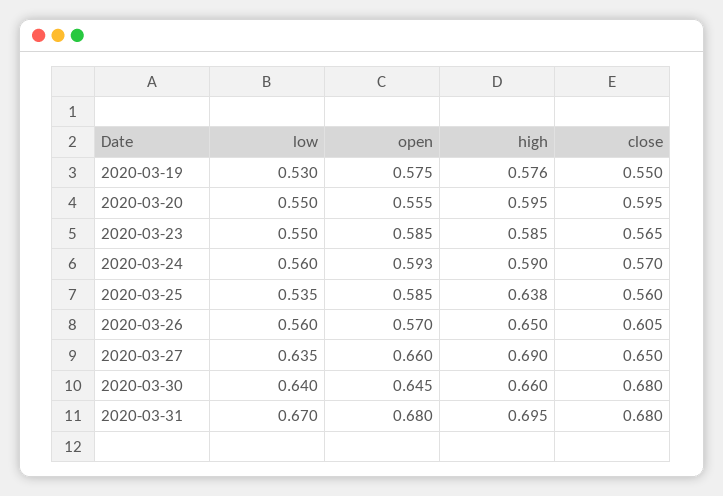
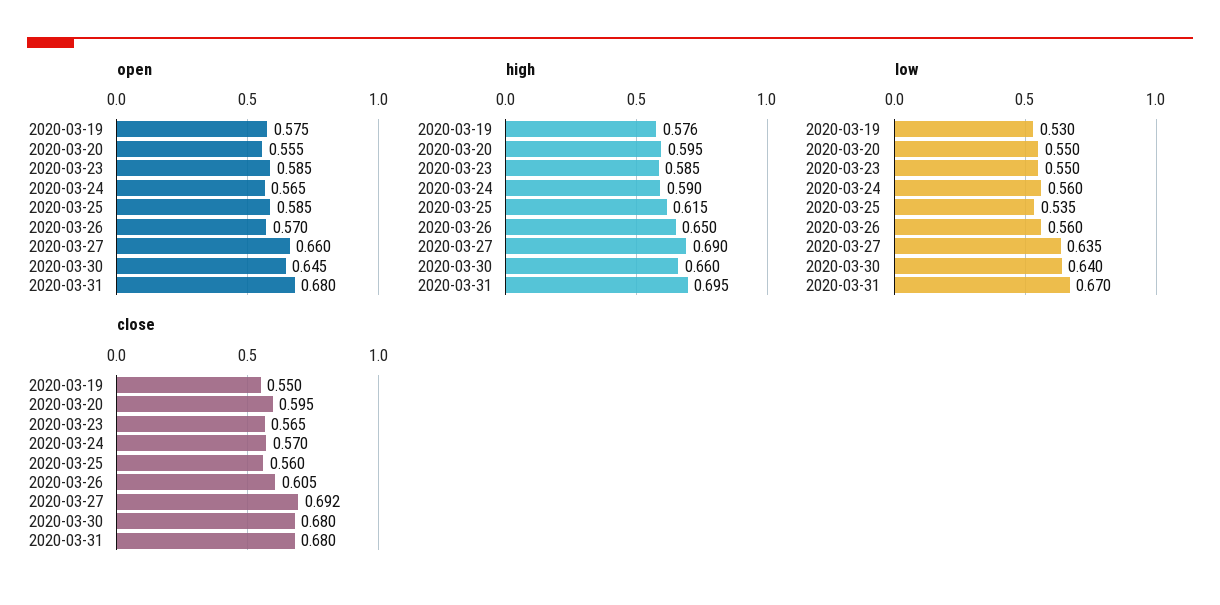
  {
    "low": {
      "2020-03-19": 0.53,
      "2020-03-20": 0.55,
      "2020-03-23": 0.55,
      "2020-03-24": 0.56,
      "2020-03-25": 0.535,
      "2020-03-26": 0.56,
      "2020-03-27": 0.635,
      "2020-03-30": 0.64,
      "2020-03-31": 0.67
    },
    "open": {
      "2020-03-19": 0.575,
      "2020-03-20": 0.555,
      "2020-03-23": 0.585,
-     "2020-03-24": 0.593,
+     "2020-03-24": 0.565,
      "2020-03-25": 0.585,
      "2020-03-26": 0.57,
      "2020-03-27": 0.66,
      "2020-03-30": 0.645,
      "2020-03-31": 0.68
    },
    "high": {
      "2020-03-19": 0.576,
      "2020-03-20": 0.595,
      "2020-03-23": 0.585,
      "2020-03-24": 0.59,
-     "2020-03-25": 0.638,
+     "2020-03-25": 0.615,
      "2020-03-26": 0.65,
      "2020-03-27": 0.69,
      "2020-03-30": 0.66,
      "2020-03-31": 0.695
    },
    "close": {
      "2020-03-19": 0.55,
      "2020-03-20": 0.595,
      "2020-03-23": 0.565,
      "2020-03-24": 0.57,
      "2020-03-25": 0.56,
      "2020-03-26": 0.605,
-     "2020-03-27": 0.65,
+     "2020-03-27": 0.692,
      "2020-03-30": 0.68,
      "2020-03-31": 0.68
    }
  }

